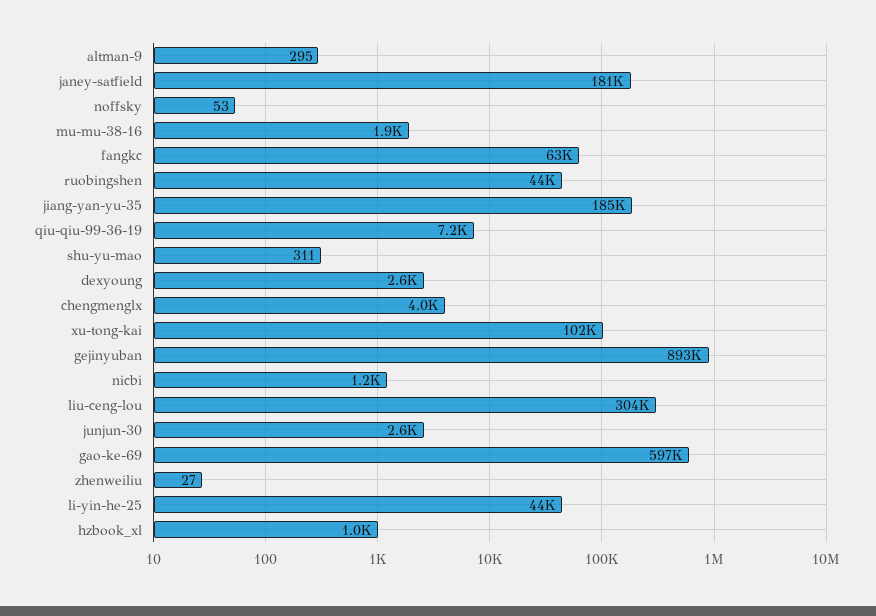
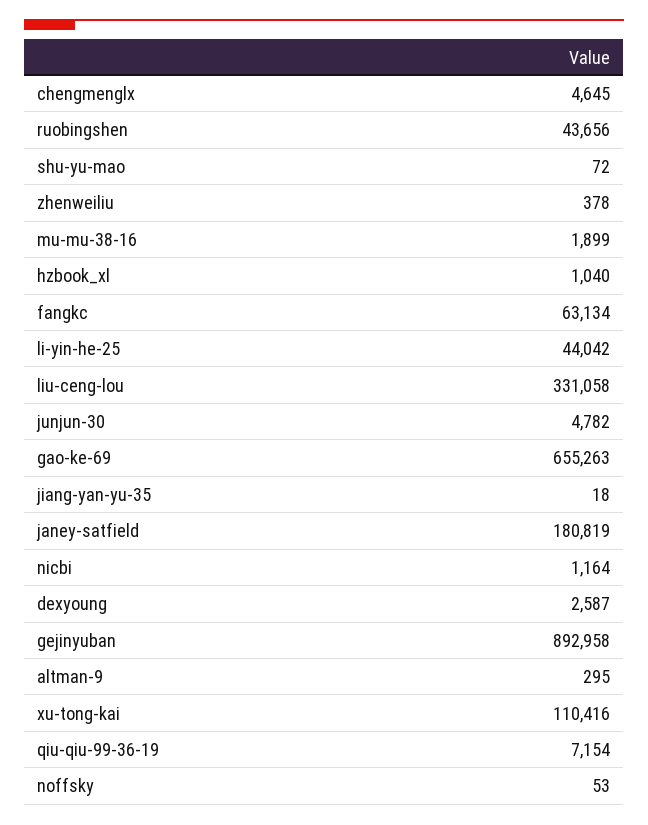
  {
    "altman-9": 295,
    "janey-satfield": 180819,
    "noffsky": 53,
    "mu-mu-38-16": 1899,
    "fangkc": 63134,
    "ruobingshen": 43656,
-   "jiang-yan-yu-35": 185000,
+   "jiang-yan-yu-35": 18,
    "qiu-qiu-99-36-19": 7154,
-   "shu-yu-mao": 311,
+   "shu-yu-mao": 72,
    "dexyoung": 2587,
-   "chengmenglx": 4000,
+   "chengmenglx": 4645,
-   "xu-tong-kai": 102000,
+   "xu-tong-kai": 110416,
    "gejinyuban": 892958,
    "nicbi": 1164,
-   "liu-ceng-lou": 304000,
+   "liu-ceng-lou": 331058,
-   "junjun-30": 2600,
+   "junjun-30": 4782,
-   "gao-ke-69": 597000,
+   "gao-ke-69": 655263,
-   "zhenweiliu": 27,
+   "zhenweiliu": 378,
    "li-yin-he-25": 44042,
    "hzbook_xl": 1040
  }

